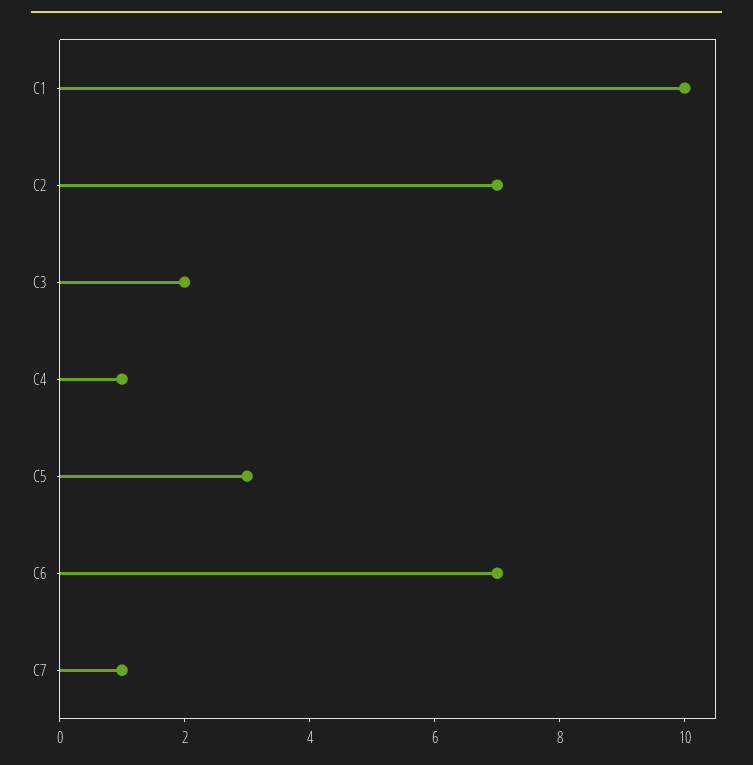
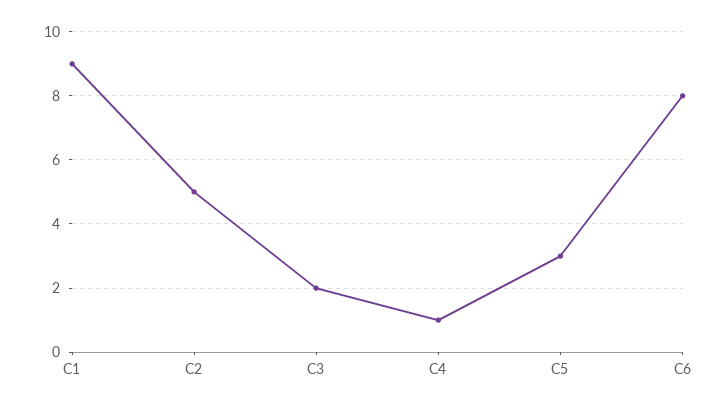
  {
-   "C1": 10,
+   "C1": 9,
-   "C2": 7,
+   "C2": 5,
    "C3": 2,
    "C4": 1,
    "C5": 3,
-   "C6": 7,
+   "C6": 8
-   "C7": 1
  }

